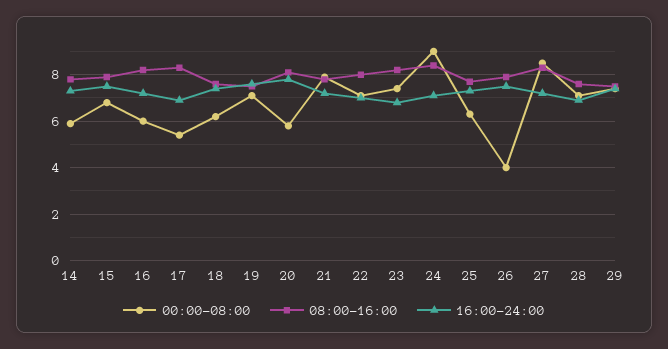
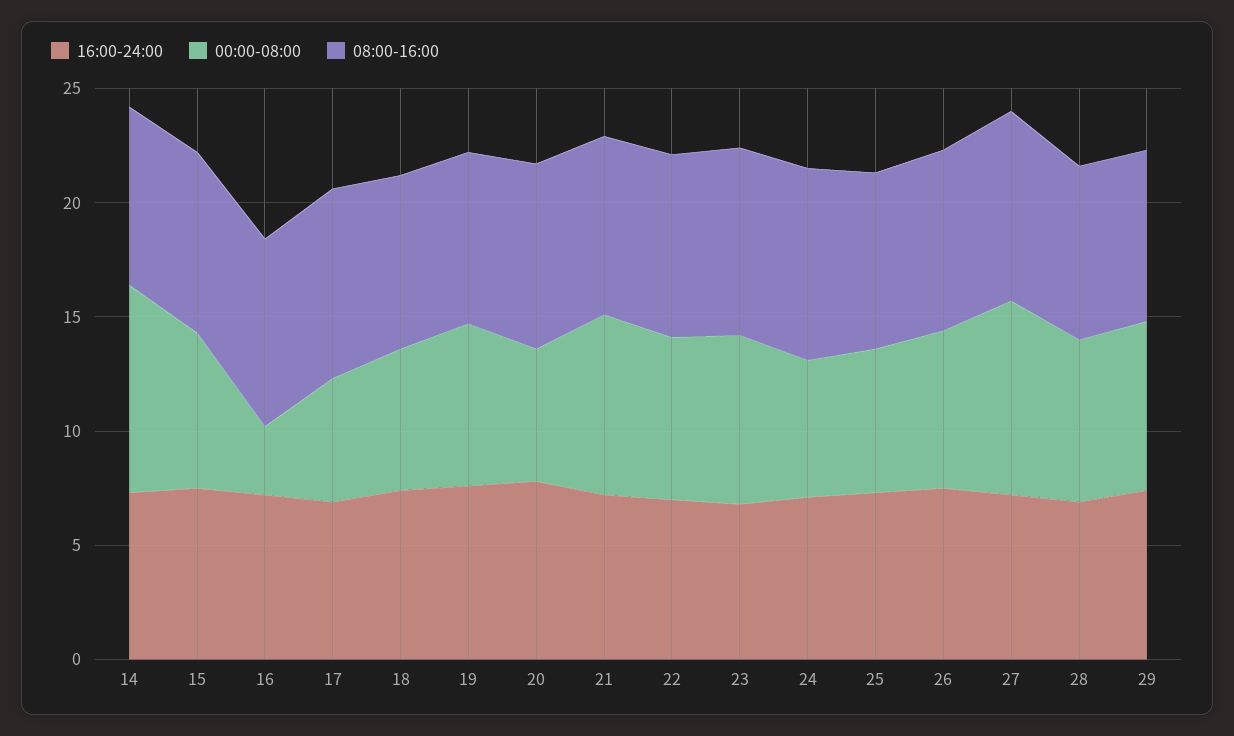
  {
    "00:00-08:00": {
-     "14": 6,
+     "14": 9,
      "15": 7,
-     "16": 6,
+     "16": 3,
      "17": 5.5,
      "18": 6,
      "19": 7,
      "20": 6,
      "21": 8,
      "22": 7,
      "23": 7.5,
-     "24": 9,
+     "24": 6,
      "25": 6.5,
-     "26": 4,
+     "26": 7,
      "27": 8.5,
      "28": 7,
      "29": 7.5
    },
    "08:00-16:00": {
      "14": 8,
      "15": 8,
      "16": 8,
      "17": 8.5,
      "18": 7.5,
      "19": 7.5,
      "20": 8,
      "21": 8,
      "22": 8,
      "23": 8,
      "24": 8.5,
      "25": 7.5,
      "26": 8,
      "27": 8.5,
      "28": 7.5,
      "29": 7.5
    },
    "16:00-24:00": {
      "14": 7.5,
      "15": 7.5,
      "16": 7,
      "17": 7,
      "18": 7.5,
      "19": 7.5,
      "20": 8,
      "21": 7,
      "22": 7,
      "23": 7,
      "24": 7,
      "25": 7.5,
      "26": 7.5,
      "27": 7,
      "28": 7,
      "29": 7.5
    }
  }

